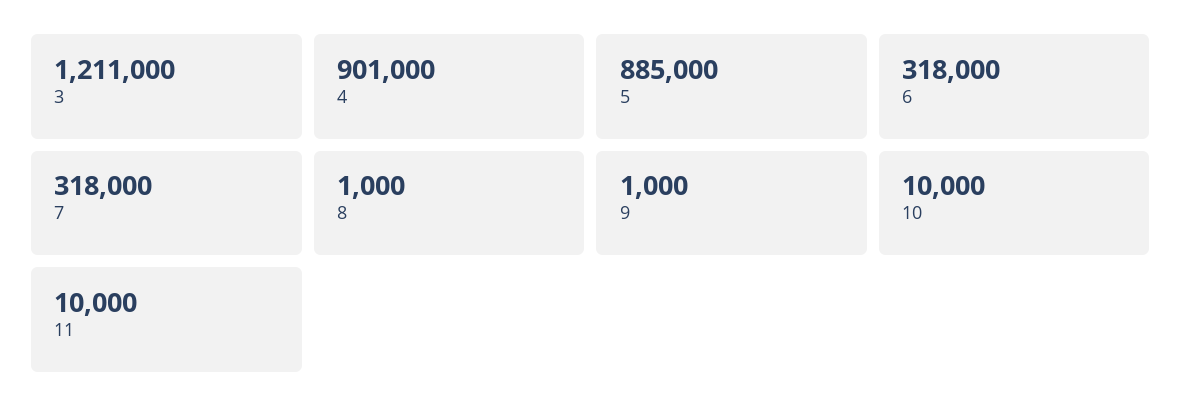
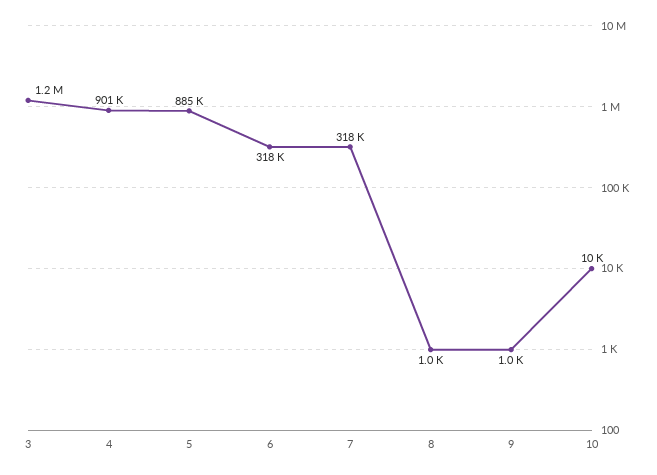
  {
    "3": 1211000,
    "4": 901000,
    "5": 885000,
    "6": 318000,
    "7": 318000,
    "8": 1000,
    "9": 1000,
-   "10": 10000,
+   "10": 10000
-   "11": 10000
  }

